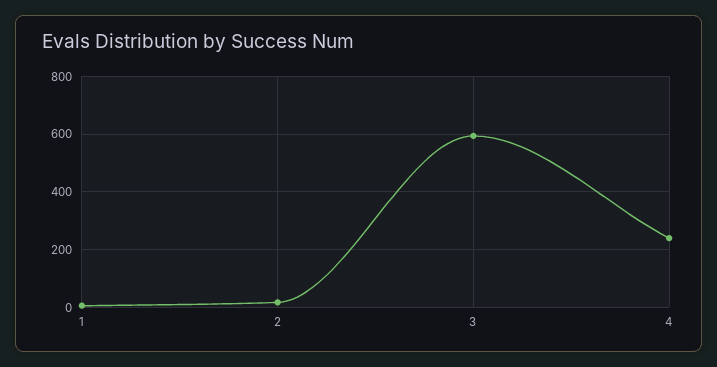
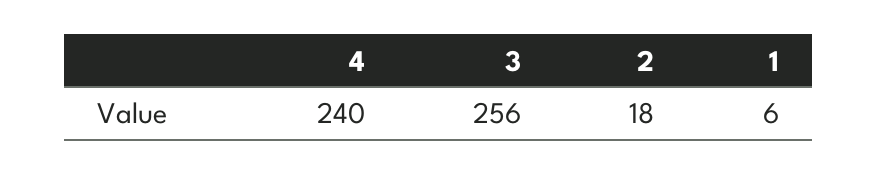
  {
    "1": 6,
    "2": 18,
-   "3": 600,
+   "3": 256,
    "4": 240
  }

